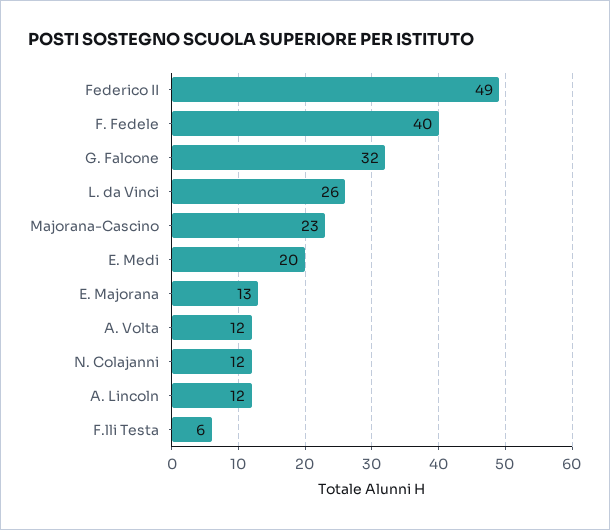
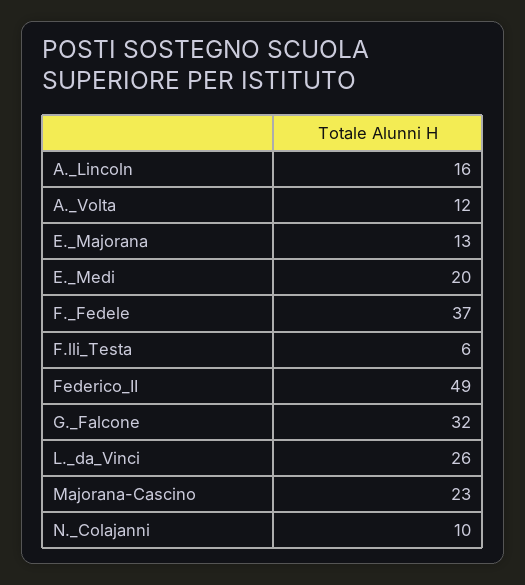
  {
    "Federico II": 49,
-   "F. Fedele": 40,
+   "F. Fedele": 37,
    "G. Falcone": 32,
    "L. da Vinci": 26,
    "Majorana-Cascino": 23,
    "E. Medi": 20,
    "E. Majorana": 13,
    "A. Volta": 12,
-   "N. Colajanni": 12,
+   "N. Colajanni": 10,
-   "A. Lincoln": 12,
+   "A. Lincoln": 16,
    "F.lli Testa": 6
  }

